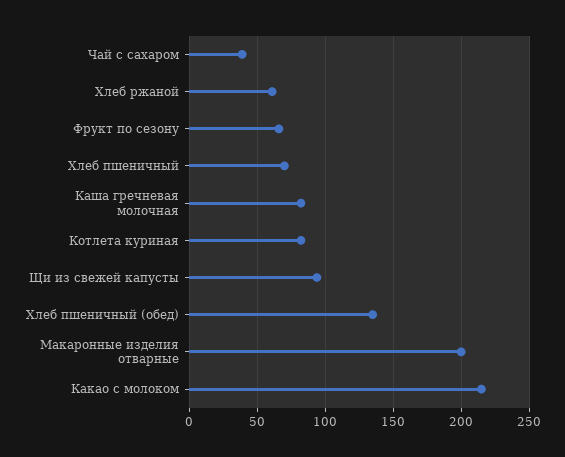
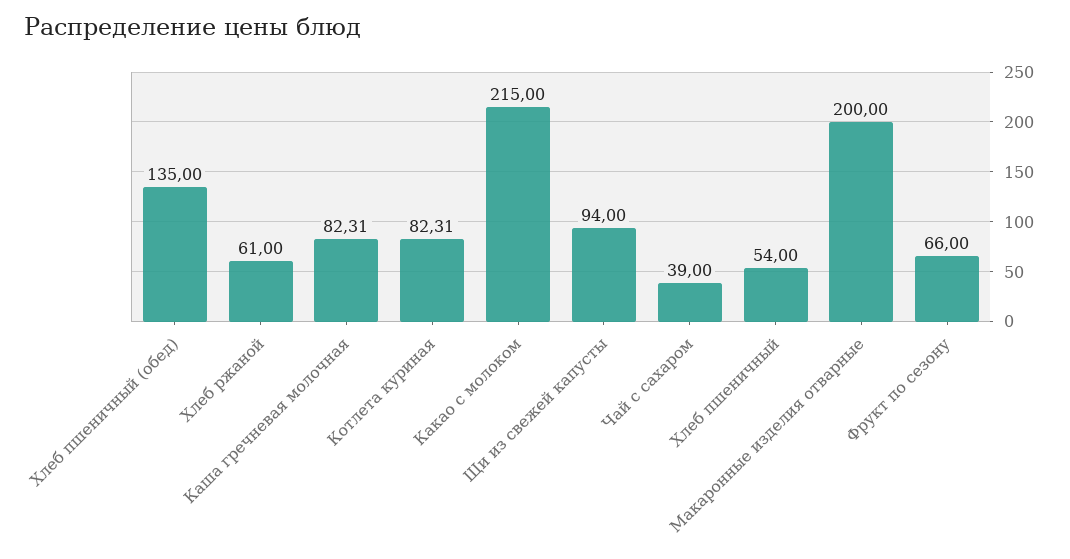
  {
    "Чай с сахаром": 39,
    "Хлеб ржаной": 61,
    "Фрукт по сезону": 66,
-   "Хлеб пшеничный": 70,
+   "Хлеб пшеничный": 54,
    "Каша гречневая молочная": 82.31,
    "Котлета куриная": 82.31,
    "Щи из свежей капусты": 94,
    "Хлеб пшеничный (обед)": 135,
    "Макаронные изделия отварные": 200,
    "Какао с молоком": 215
  }

